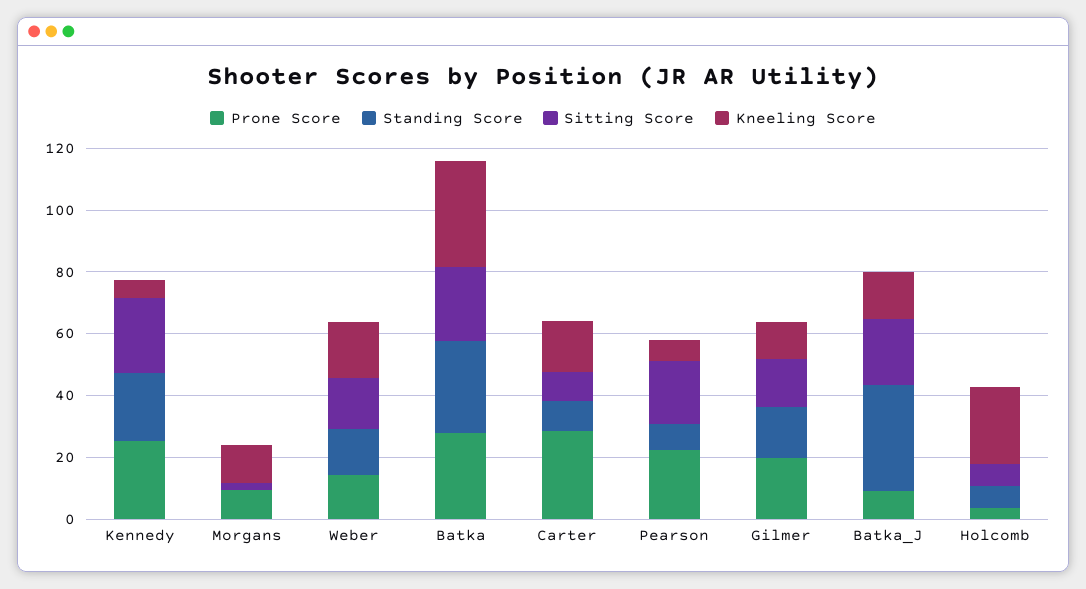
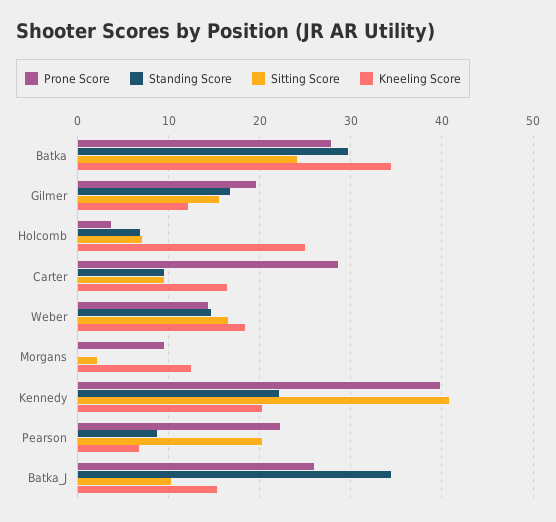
  {
    "Prone Score": {
-     "Kennedy": 25,
+     "Kennedy": 40,
      "Morgans": 10,
      "Weber": 14,
      "Batka": 28,
      "Carter": 29,
      "Pearson": 22,
      "Gilmer": 20,
-     "Batka_J": 10,
+     "Batka_J": 26,
      "Holcomb": 4
    },
    "Standing Score": {
      "Kennedy": 22,
      "Morgans": 0,
      "Weber": 15,
      "Batka": 30,
      "Carter": 10,
      "Pearson": 9,
      "Gilmer": 17,
      "Batka_J": 34,
      "Holcomb": 7
    },
    "Sitting Score": {
-     "Kennedy": 25,
+     "Kennedy": 41,
      "Morgans": 2,
      "Weber": 17,
      "Batka": 24,
      "Carter": 10,
      "Pearson": 20,
      "Gilmer": 16,
-     "Batka_J": 20,
+     "Batka_J": 10,
      "Holcomb": 7
    },
    "Kneeling Score": {
-     "Kennedy": 5,
+     "Kennedy": 20,
      "Morgans": 12,
      "Weber": 18,
      "Batka": 34,
      "Carter": 16,
      "Pearson": 7,
      "Gilmer": 12,
      "Batka_J": 15,
      "Holcomb": 25
    }
  }

